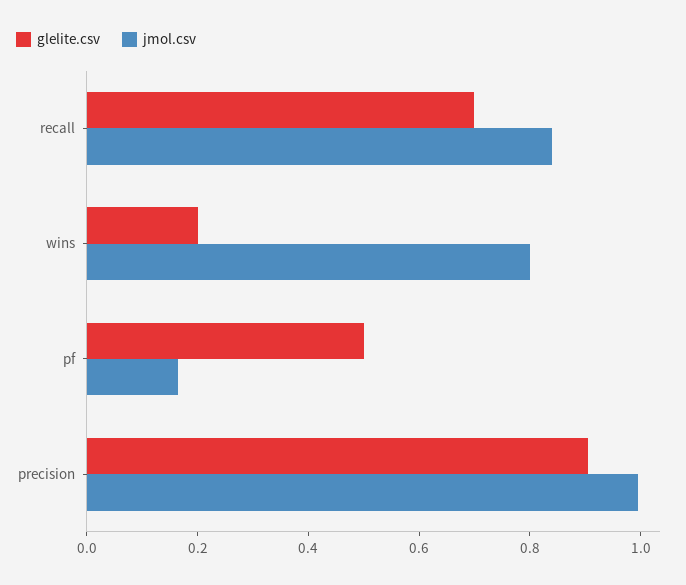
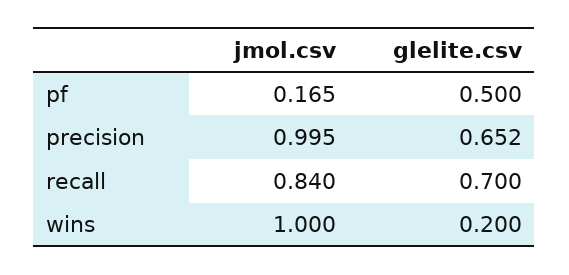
  {
    "glelite.csv": {
      "recall": 0.7,
      "wins": 0.2,
      "pf": 0.5,
-     "precision": 0.9
+     "precision": 0.652
    },
    "jmol.csv": {
      "recall": 0.84,
-     "wins": 0.8,
+     "wins": 1,
      "pf": 0.165,
      "precision": 0.995
    }
  }

